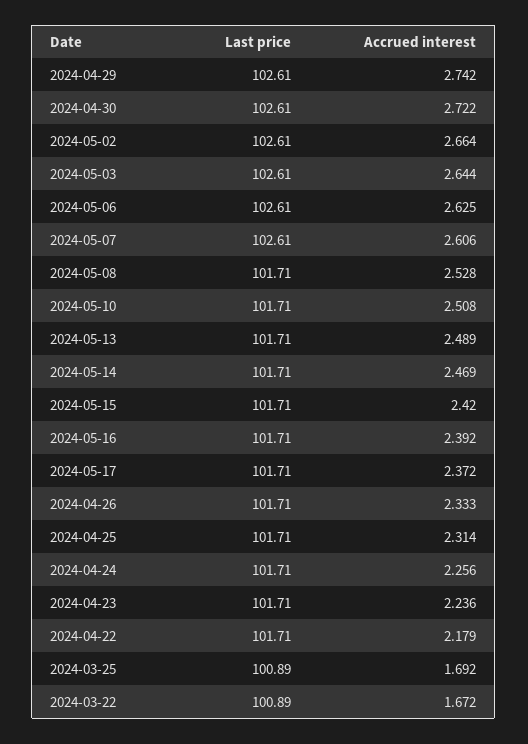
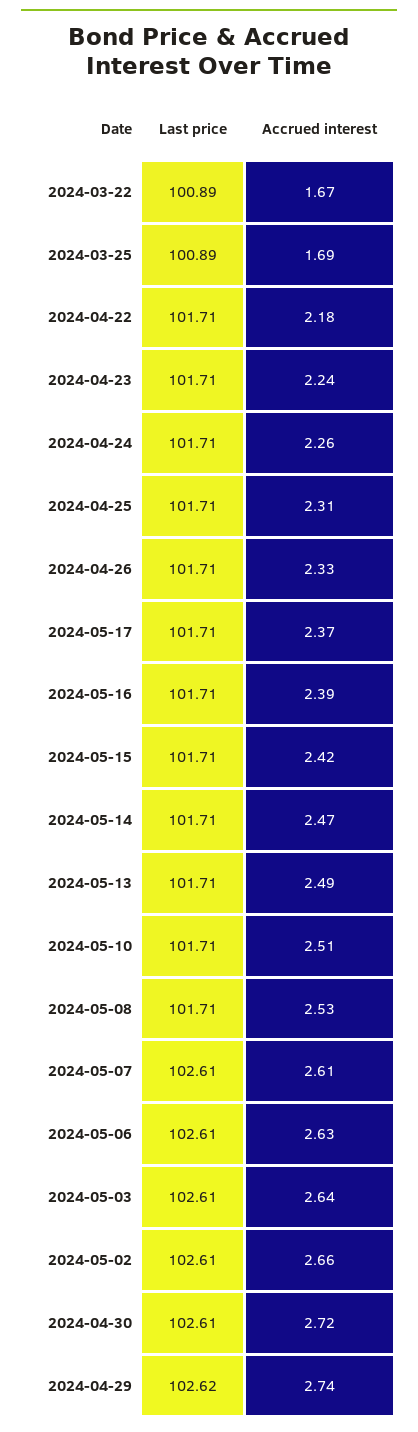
  {
    "Last price": {
-     "2024-04-29": 102.61,
+     "2024-04-29": 102.62,
      "2024-04-30": 102.61,
      "2024-05-02": 102.61,
      "2024-05-03": 102.61,
      "2024-05-06": 102.61,
      "2024-05-07": 102.61,
      "2024-05-08": 101.71,
      "2024-05-10": 101.71,
      "2024-05-13": 101.71,
      "2024-05-14": 101.71,
      "2024-05-15": 101.71,
      "2024-05-16": 101.71,
      "2024-05-17": 101.71,
      "2024-04-26": 101.71,
      "2024-04-25": 101.71,
      "2024-04-24": 101.71,
      "2024-04-23": 101.71,
      "2024-04-22": 101.71,
      "2024-03-25": 100.89,
      "2024-03-22": 100.89
    },
    "Accrued interest": {
      "2024-04-29": 2.742,
      "2024-04-30": 2.722,
      "2024-05-02": 2.664,
      "2024-05-03": 2.644,
      "2024-05-06": 2.625,
      "2024-05-07": 2.606,
      "2024-05-08": 2.528,
      "2024-05-10": 2.508,
      "2024-05-13": 2.489,
      "2024-05-14": 2.469,
      "2024-05-15": 2.42,
      "2024-05-16": 2.392,
      "2024-05-17": 2.372,
      "2024-04-26": 2.333,
      "2024-04-25": 2.314,
      "2024-04-24": 2.256,
      "2024-04-23": 2.236,
      "2024-04-22": 2.179,
      "2024-03-25": 1.692,
      "2024-03-22": 1.672
    }
  }

